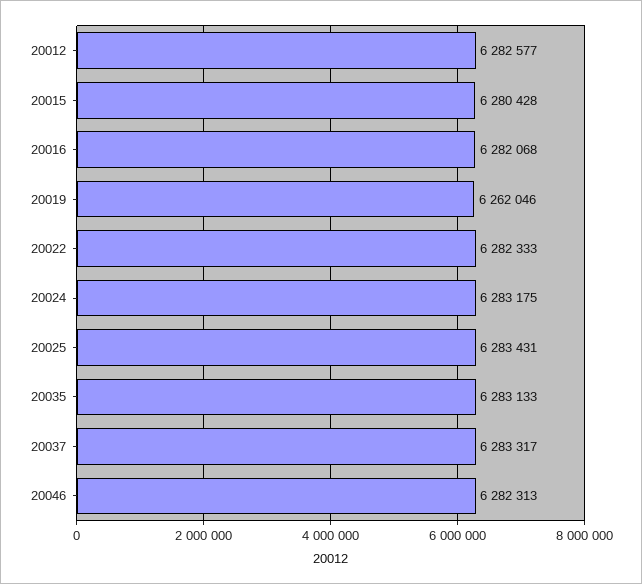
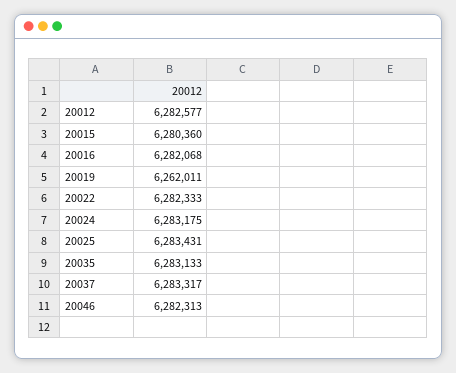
  {
    "20012": 6282577,
-   "20015": 6280428,
+   "20015": 6280360,
    "20016": 6282068,
-   "20019": 6262046,
+   "20019": 6262011,
    "20022": 6282333,
    "20024": 6283175,
    "20025": 6283431,
    "20035": 6283133,
    "20037": 6283317,
    "20046": 6282313
  }

